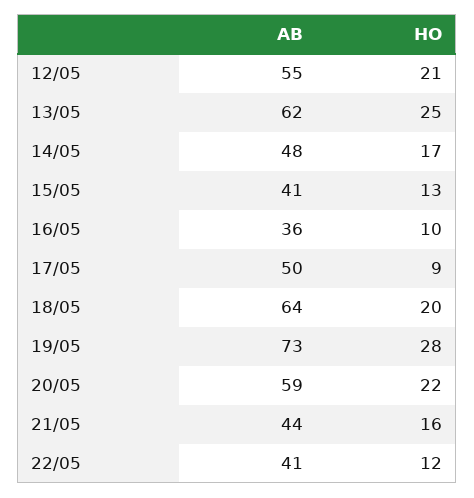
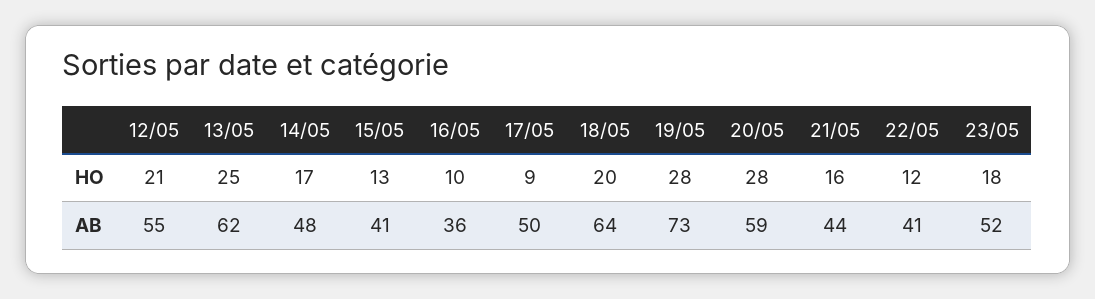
  {
    "AB": {
      "12/05": 55,
      "13/05": 62,
      "14/05": 48,
      "15/05": 41,
      "16/05": 36,
      "17/05": 50,
      "18/05": 64,
      "19/05": 73,
      "20/05": 59,
      "21/05": 44,
-     "22/05": 41
+     "22/05": 41,
+     "23/05": 52
    },
    "HO": {
      "12/05": 21,
      "13/05": 25,
      "14/05": 17,
      "15/05": 13,
      "16/05": 10,
      "17/05": 9,
      "18/05": 20,
      "19/05": 28,
-     "20/05": 22,
+     "20/05": 28,
      "21/05": 16,
-     "22/05": 12
+     "22/05": 12,
+     "23/05": 18
    }
  }

